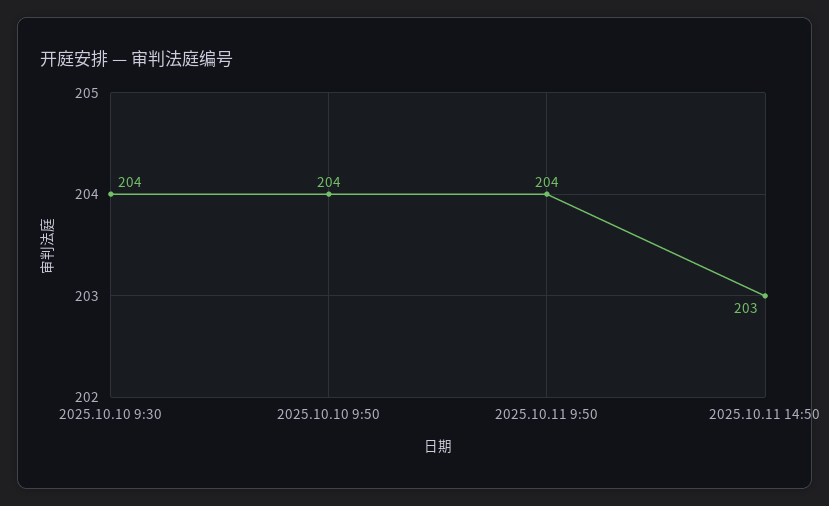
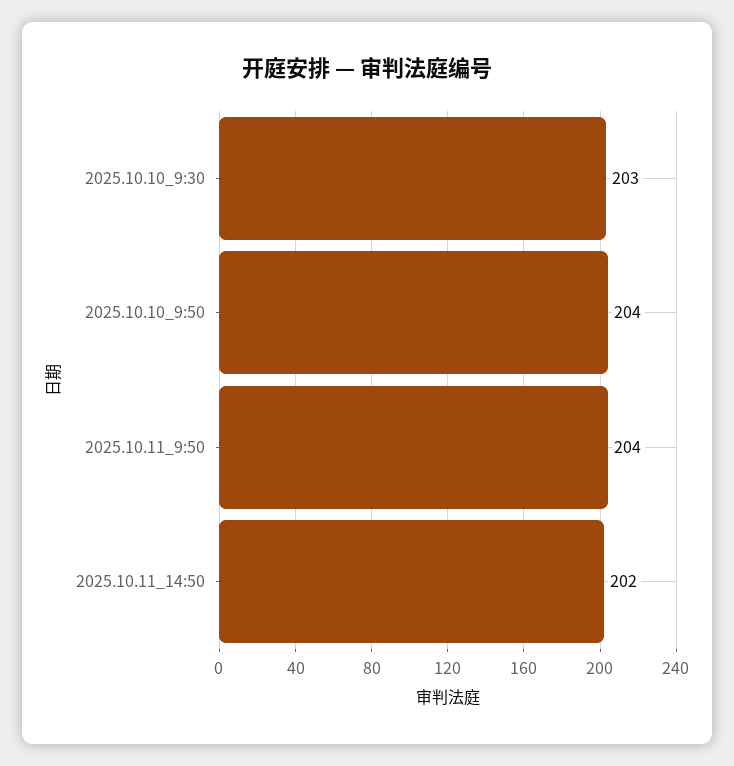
  {
-   "2025.10.10 9:30": 204,
+   "2025.10.10 9:30": 203,
    "2025.10.10 9:50": 204,
    "2025.10.11 9:50": 204,
-   "2025.10.11 14:50": 203
+   "2025.10.11 14:50": 202
  }

